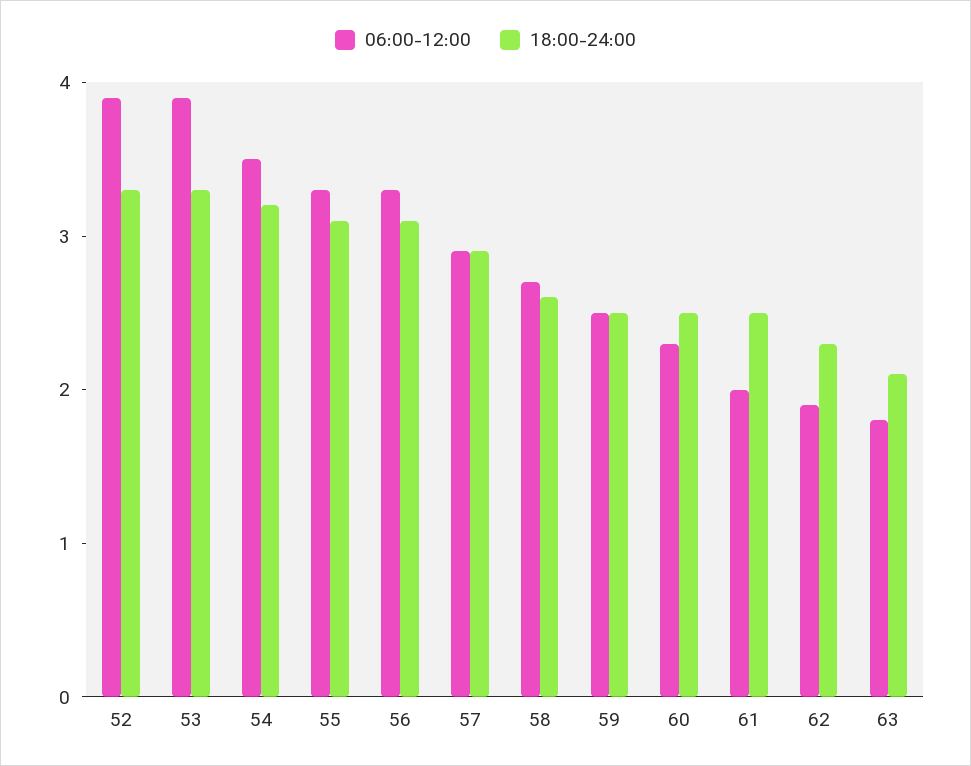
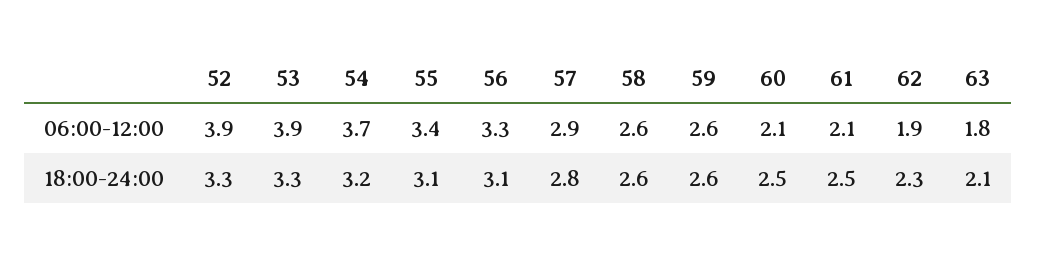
  {
    "06:00-12:00": {
      "52": 3.9,
      "53": 3.9,
-     "54": 3.5,
+     "54": 3.7,
-     "55": 3.3,
+     "55": 3.4,
      "56": 3.3,
      "57": 2.9,
-     "58": 2.7,
+     "58": 2.6,
-     "59": 2.5,
+     "59": 2.6,
-     "60": 2.3,
+     "60": 2.1,
-     "61": 2,
+     "61": 2.1,
      "62": 1.9,
      "63": 1.8
    },
    "18:00-24:00": {
      "52": 3.3,
      "53": 3.3,
      "54": 3.2,
      "55": 3.1,
      "56": 3.1,
-     "57": 2.9,
+     "57": 2.8,
      "58": 2.6,
-     "59": 2.5,
+     "59": 2.6,
      "60": 2.5,
      "61": 2.5,
      "62": 2.3,
      "63": 2.1
    }
  }

